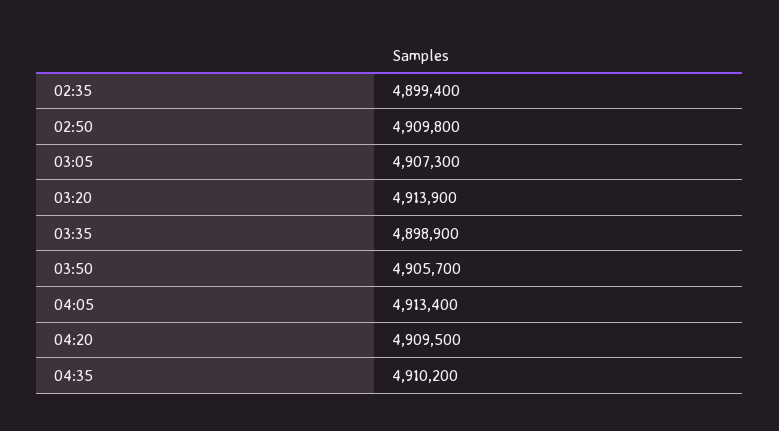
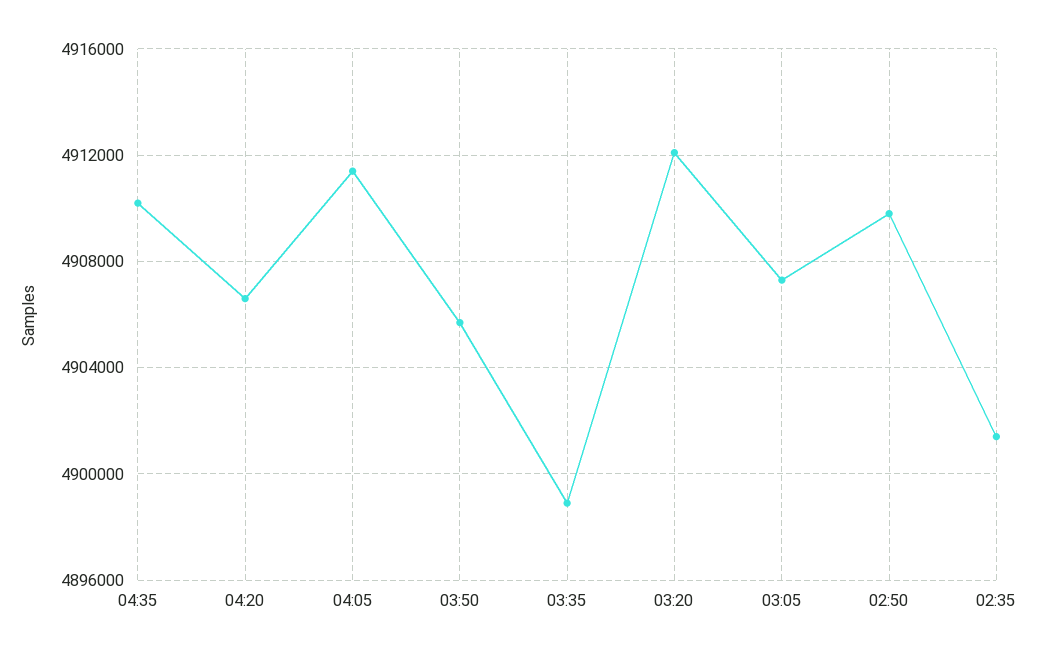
  {
-   "02:35": 4899400,
+   "02:35": 4901500,
    "02:50": 4909800,
    "03:05": 4907300,
-   "03:20": 4913900,
+   "03:20": 4912000,
    "03:35": 4898900,
    "03:50": 4905700,
-   "04:05": 4913400,
+   "04:05": 4911500,
-   "04:20": 4909500,
+   "04:20": 4906500,
    "04:35": 4910200
  }

